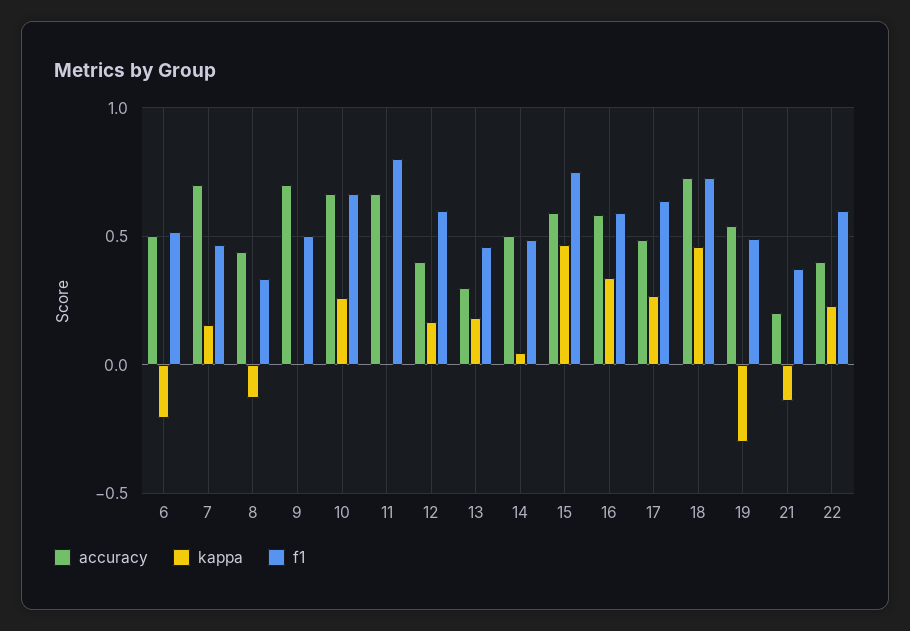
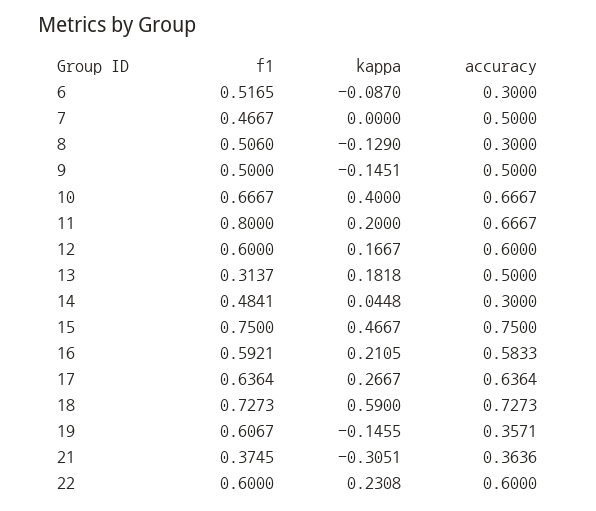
  {
    "accuracy": {
-     "6": 0.5,
+     "6": 0.3,
-     "7": 0.7,
+     "7": 0.5,
-     "8": 0.45,
+     "8": 0.3,
-     "9": 0.7,
+     "9": 0.5,
      "10": 0.6667,
      "11": 0.6667,
-     "12": 0.4,
+     "12": 0.6,
-     "13": 0.3,
+     "13": 0.5,
-     "14": 0.5,
+     "14": 0.3,
-     "15": 0.6,
+     "15": 0.75,
      "16": 0.5833,
-     "17": 0.5,
+     "17": 0.6364,
      "18": 0.7273,
-     "19": 0.55,
+     "19": 0.3571,
-     "21": 0.2,
+     "21": 0.3636,
-     "22": 0.4
+     "22": 0.6
    },
    "kappa": {
-     "6": -0.2,
+     "6": -0.087,
-     "7": 0.15,
+     "7": 0,
      "8": -0.129,
-     "9": 0,
+     "9": -0.1451,
-     "10": 0.25,
+     "10": 0.4,
-     "11": 0,
+     "11": 0.2,
      "12": 0.1667,
      "13": 0.1818,
      "14": 0.0448,
      "15": 0.4667,
-     "16": 0.35,
+     "16": 0.2105,
      "17": 0.2667,
-     "18": 0.45,
+     "18": 0.59,
-     "19": -0.3,
+     "19": -0.1455,
-     "21": -0.15,
+     "21": -0.3051,
      "22": 0.2308
    },
    "f1": {
      "6": 0.5165,
      "7": 0.4667,
-     "8": 0.35,
+     "8": 0.506,
      "9": 0.5,
      "10": 0.6667,
      "11": 0.8,
      "12": 0.6,
-     "13": 0.45,
+     "13": 0.3137,
      "14": 0.4841,
      "15": 0.75,
      "16": 0.5921,
      "17": 0.6364,
      "18": 0.7273,
-     "19": 0.5,
+     "19": 0.6067,
      "21": 0.3745,
      "22": 0.6
    }
  }

